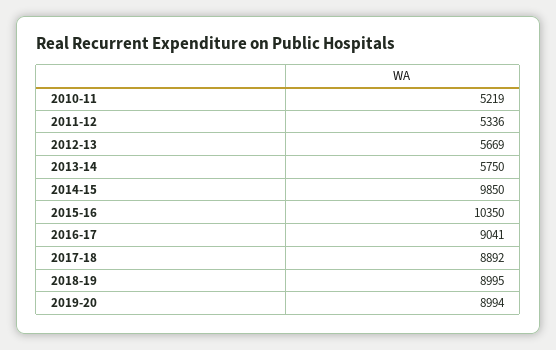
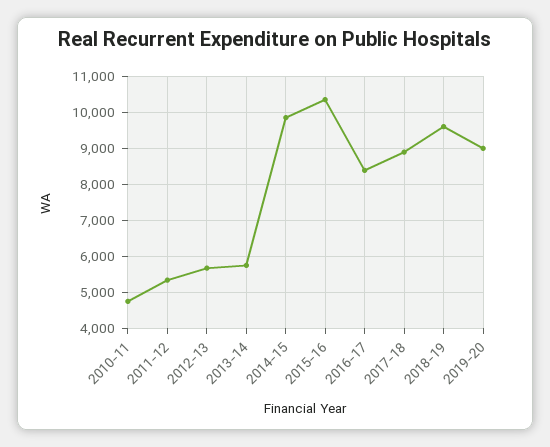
  {
-   "2010-11": 5219,
+   "2010-11": 4800,
    "2011-12": 5336,
    "2012-13": 5669,
    "2013-14": 5750,
    "2014-15": 9850,
    "2015-16": 10350,
-   "2016-17": 9041,
+   "2016-17": 8400,
    "2017-18": 8892,
-   "2018-19": 8995,
+   "2018-19": 9600,
    "2019-20": 8994
  }

